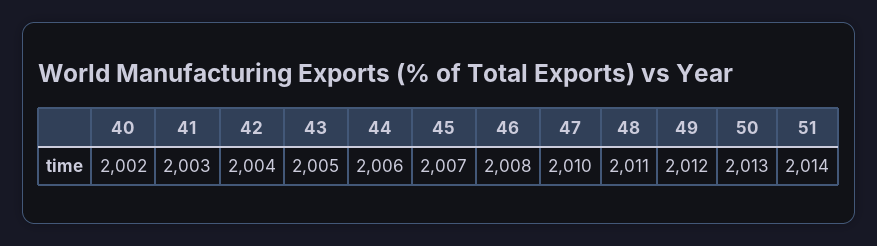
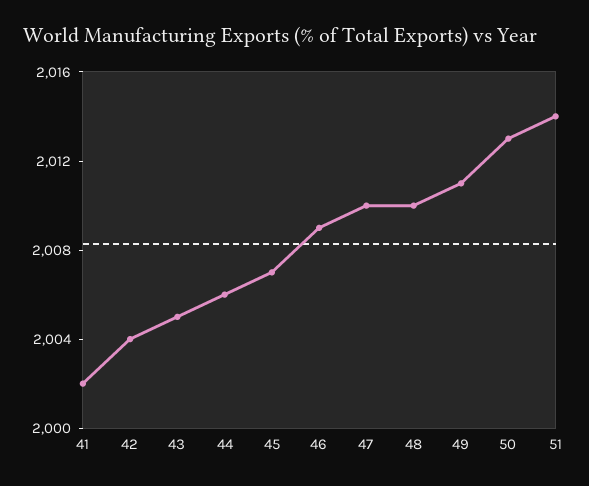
  {
-   "40": 2002,
-   "41": 2003,
+   "41": 2002,
    "42": 2004,
    "43": 2005,
    "44": 2006,
    "45": 2007,
-   "46": 2008,
+   "46": 2009,
    "47": 2010,
-   "48": 2011,
+   "48": 2010,
-   "49": 2012,
+   "49": 2011,
    "50": 2013,
    "51": 2014
  }

